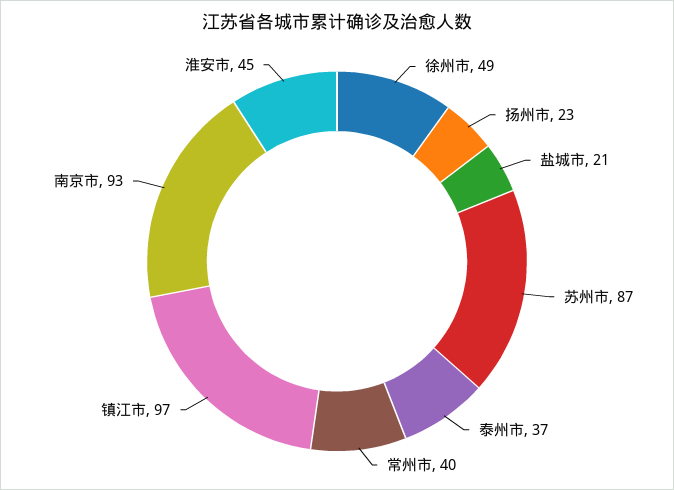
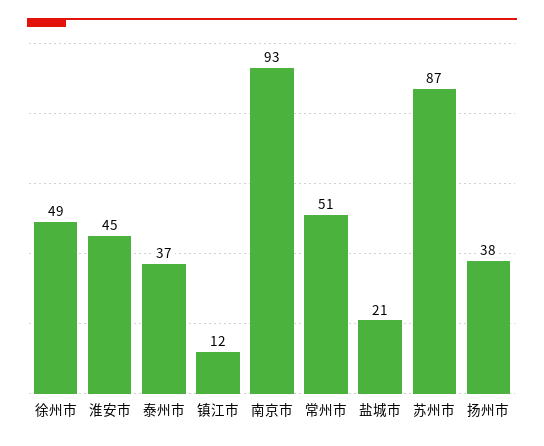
  {
    "徐州市": 49,
-   "扬州市": 23,
+   "扬州市": 38,
    "盐城市": 21,
    "苏州市": 87,
    "泰州市": 37,
-   "常州市": 40,
+   "常州市": 51,
-   "镇江市": 97,
+   "镇江市": 12,
    "南京市": 93,
    "淮安市": 45
  }

